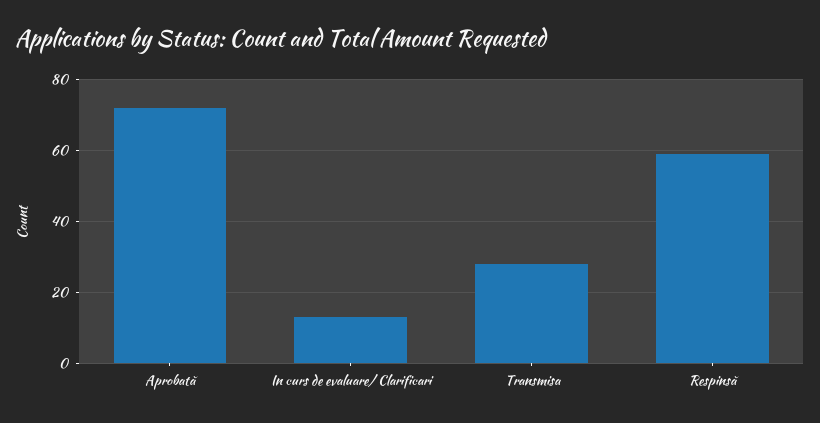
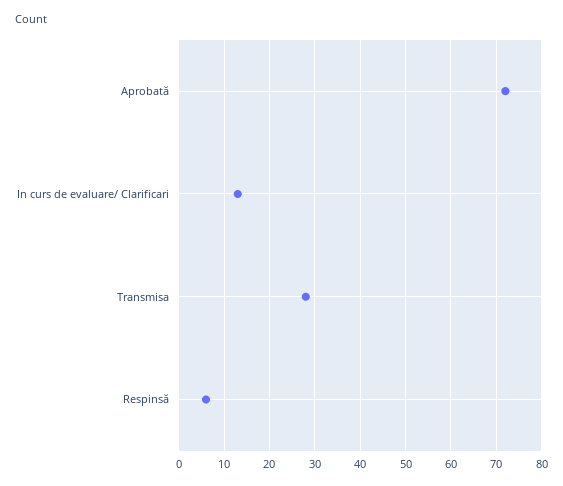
  {
    "Aprobată": 70,
    "In curs de evaluare/ Clarificari": 15,
    "Transmisa": 30,
-   "Respinsă": 60
+   "Respinsă": 5
  }

